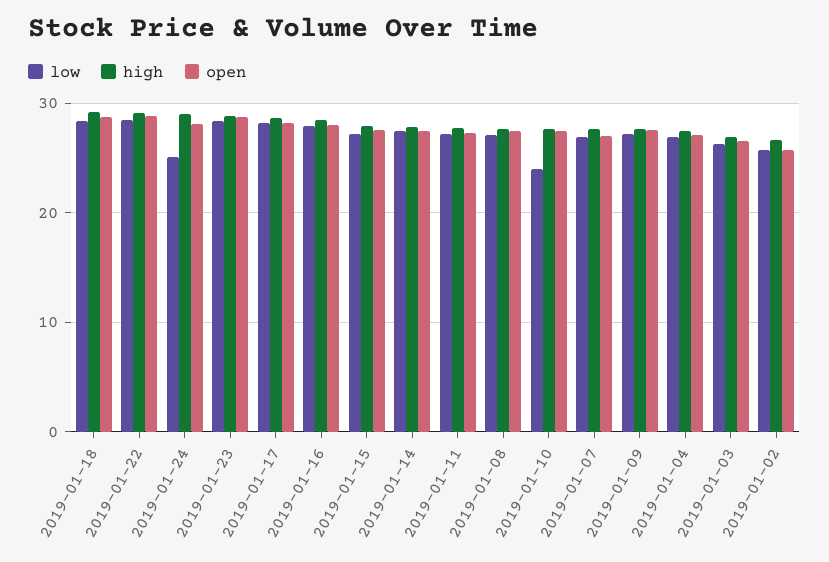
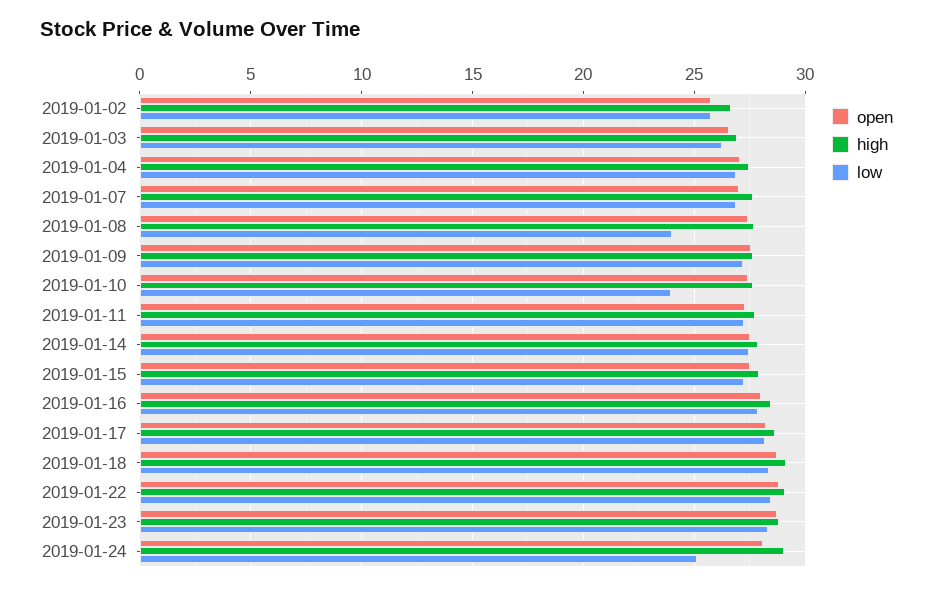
  {
    "low": {
      "2019-01-18": 28.5,
      "2019-01-22": 28.5,
      "2019-01-24": 25,
      "2019-01-23": 28.5,
      "2019-01-17": 28,
      "2019-01-16": 28,
      "2019-01-15": 27,
      "2019-01-14": 27.5,
      "2019-01-11": 27,
-     "2019-01-08": 27,
+     "2019-01-08": 24,
      "2019-01-10": 24,
      "2019-01-07": 27,
      "2019-01-09": 27,
      "2019-01-04": 27,
      "2019-01-03": 26.5,
      "2019-01-02": 26
    },
    "high": {
      "2019-01-18": 29,
      "2019-01-22": 29,
      "2019-01-24": 29,
      "2019-01-23": 29,
      "2019-01-17": 28.5,
      "2019-01-16": 28.5,
      "2019-01-15": 28,
      "2019-01-14": 28,
      "2019-01-11": 28,
      "2019-01-08": 27.5,
      "2019-01-10": 27.5,
      "2019-01-07": 27.5,
      "2019-01-09": 27.5,
      "2019-01-04": 27.5,
      "2019-01-03": 27,
      "2019-01-02": 26.5
    },
    "open": {
      "2019-01-18": 28.5,
      "2019-01-22": 29,
      "2019-01-24": 28,
      "2019-01-23": 28.5,
      "2019-01-17": 28,
      "2019-01-16": 28,
      "2019-01-15": 27.5,
      "2019-01-14": 27.5,
      "2019-01-11": 27.5,
      "2019-01-08": 27.5,
      "2019-01-10": 27.5,
      "2019-01-07": 27,
      "2019-01-09": 27.5,
      "2019-01-04": 27,
      "2019-01-03": 26.5,
      "2019-01-02": 26
    }
  }

